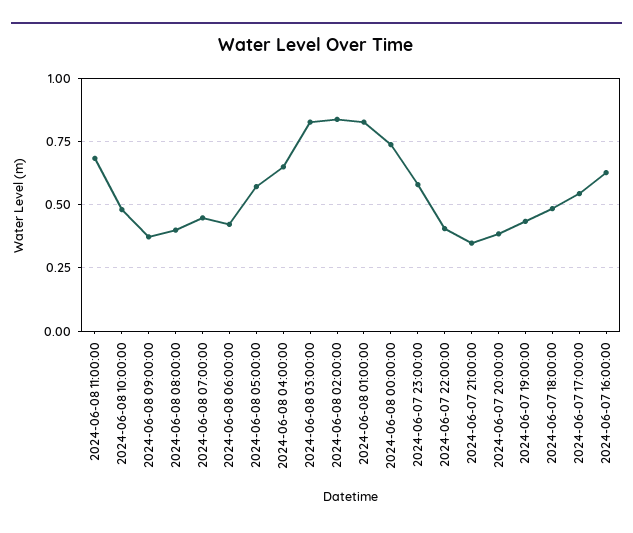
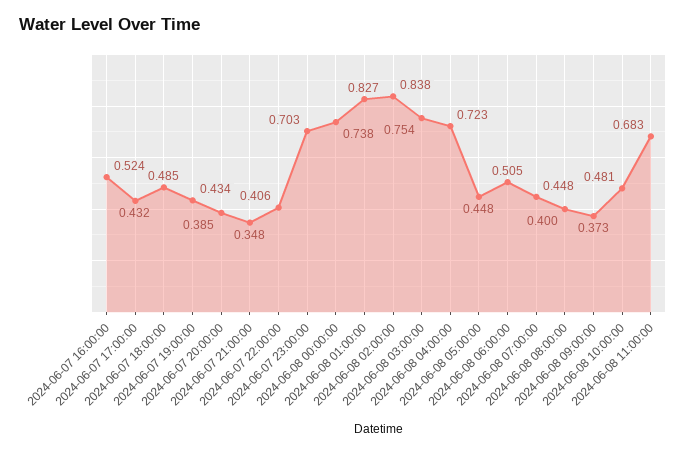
  {
    "2024-06-08 11:00:00": 0.683,
    "2024-06-08 10:00:00": 0.481,
    "2024-06-08 09:00:00": 0.373,
    "2024-06-08 08:00:00": 0.4,
    "2024-06-08 07:00:00": 0.448,
-   "2024-06-08 06:00:00": 0.425,
+   "2024-06-08 06:00:00": 0.505,
-   "2024-06-08 05:00:00": 0.575,
+   "2024-06-08 05:00:00": 0.448,
-   "2024-06-08 04:00:00": 0.65,
+   "2024-06-08 04:00:00": 0.723,
-   "2024-06-08 03:00:00": 0.825,
+   "2024-06-08 03:00:00": 0.754,
    "2024-06-08 02:00:00": 0.838,
    "2024-06-08 01:00:00": 0.827,
    "2024-06-08 00:00:00": 0.738,
-   "2024-06-07 23:00:00": 0.575,
+   "2024-06-07 23:00:00": 0.703,
    "2024-06-07 22:00:00": 0.406,
    "2024-06-07 21:00:00": 0.348,
    "2024-06-07 20:00:00": 0.385,
    "2024-06-07 19:00:00": 0.434,
    "2024-06-07 18:00:00": 0.485,
-   "2024-06-07 17:00:00": 0.55,
+   "2024-06-07 17:00:00": 0.432,
-   "2024-06-07 16:00:00": 0.625
+   "2024-06-07 16:00:00": 0.524
  }

